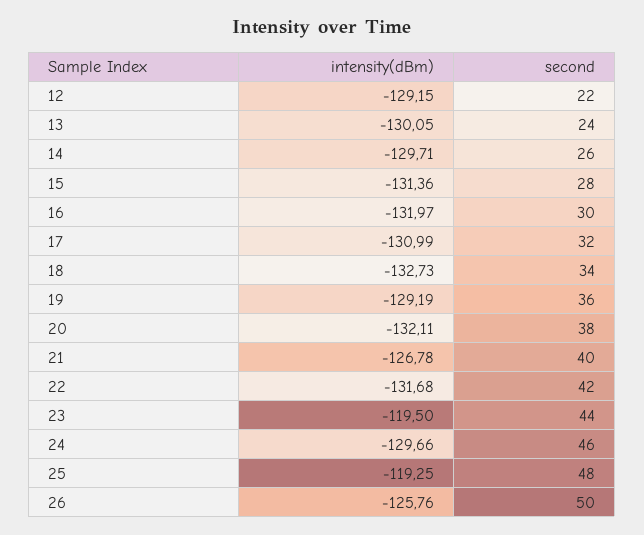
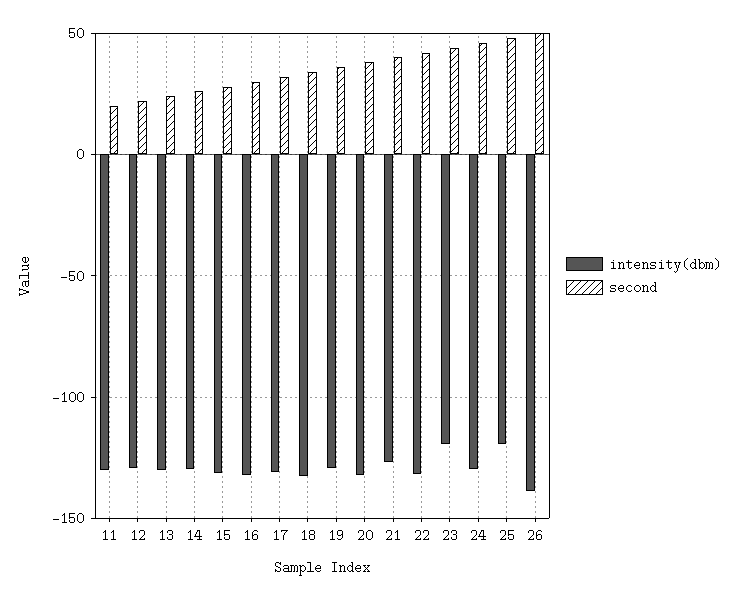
  {
    "intensity(dBm)": {
      "12": -129.15,
      "13": -130.05,
      "14": -129.71,
      "15": -131.36,
      "16": -131.97,
      "17": -130.99,
      "18": -132.73,
      "19": -129.19,
      "20": -132.11,
      "21": -126.78,
      "22": -131.68,
      "23": -119.5,
      "24": -129.66,
      "25": -119.25,
-     "26": -125.76
+     "26": -140,
+     "11": -130
    },
    "second": {
      "12": 22,
      "13": 24,
      "14": 26,
      "15": 28,
      "16": 30,
      "17": 32,
      "18": 34,
      "19": 36,
      "20": 38,
      "21": 40,
      "22": 42,
      "23": 44,
      "24": 46,
      "25": 48,
-     "26": 50
+     "26": 50,
+     "11": 20
    }
  }

